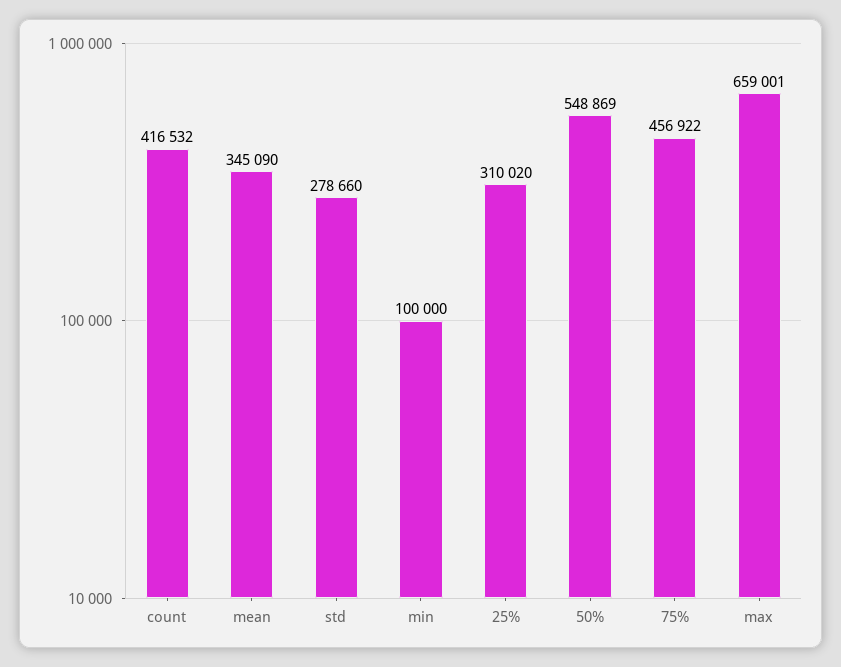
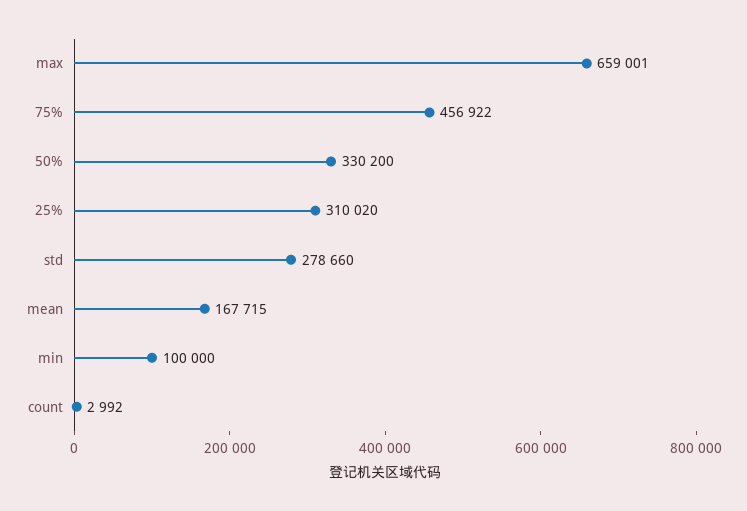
  {
-   "count": 416532,
+   "count": 2992,
-   "mean": 345090,
+   "mean": 167715,
    "std": 278660,
    "min": 100000,
    "25%": 310020,
-   "50%": 548869,
+   "50%": 330200,
    "75%": 456922,
    "max": 659001
  }

